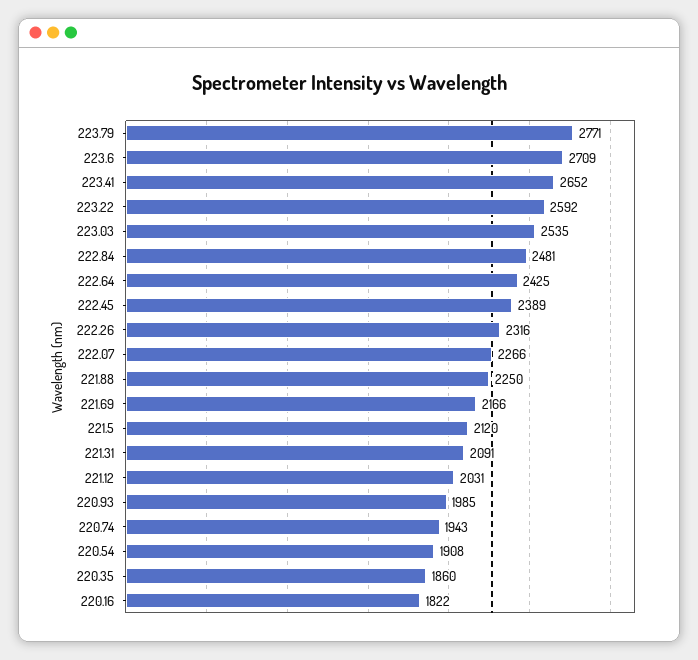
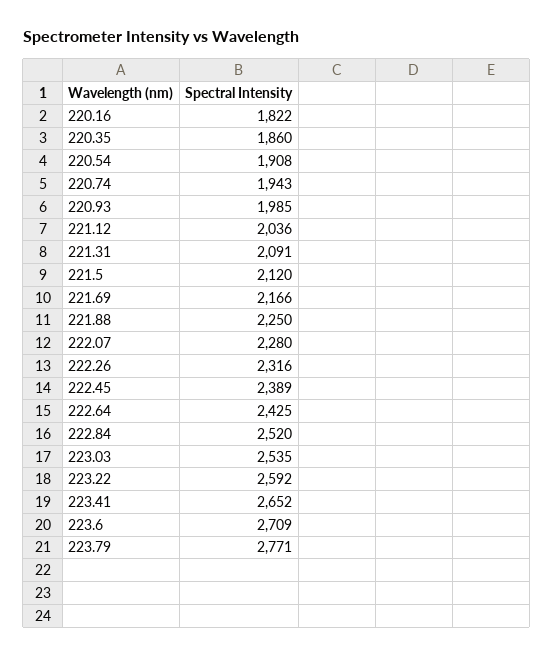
  {
    "223.79": 2771,
    "223.6": 2709,
    "223.41": 2652,
    "223.22": 2592,
    "223.03": 2535,
-   "222.84": 2481,
+   "222.84": 2520,
    "222.64": 2425,
    "222.45": 2389,
    "222.26": 2316,
-   "222.07": 2266,
+   "222.07": 2280,
    "221.88": 2250,
    "221.69": 2166,
    "221.5": 2120,
    "221.31": 2091,
-   "221.12": 2031,
+   "221.12": 2036,
    "220.93": 1985,
    "220.74": 1943,
    "220.54": 1908,
    "220.35": 1860,
    "220.16": 1822
  }

